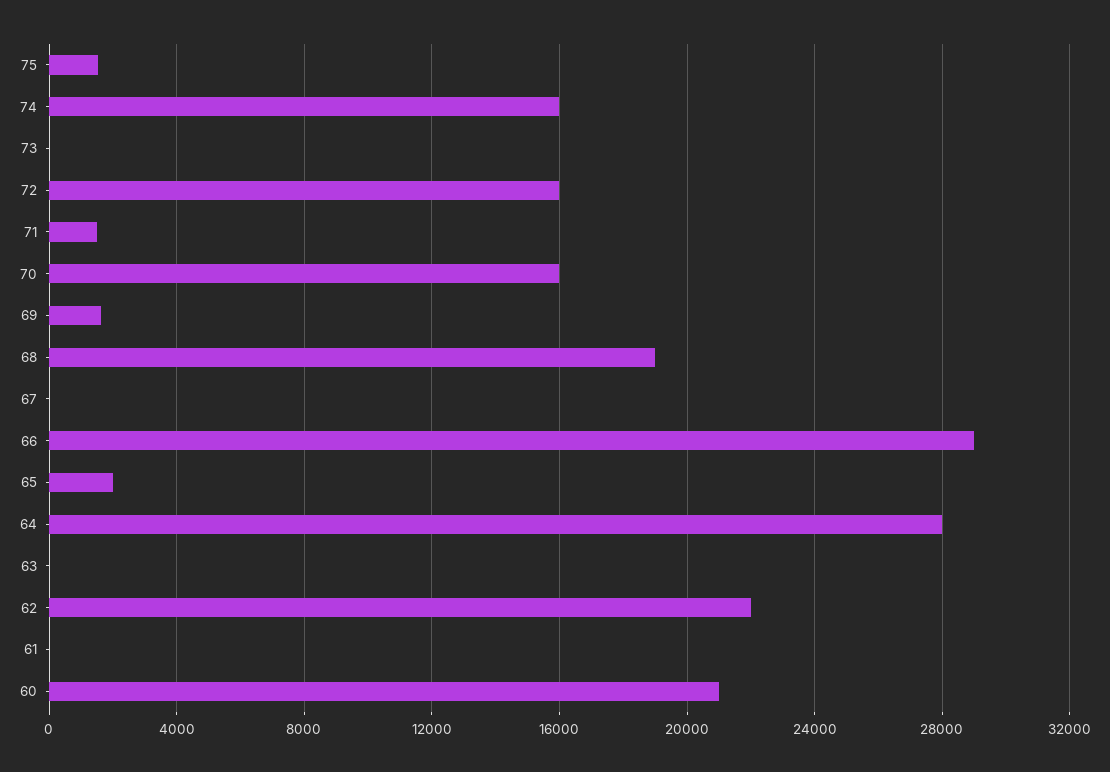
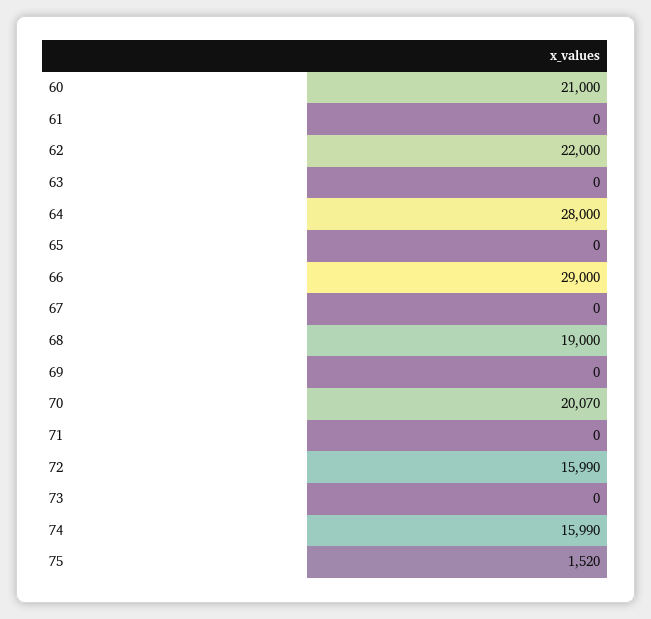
  {
    "75": 1520,
    "74": 15990,
    "73": 0,
    "72": 15990,
-   "71": 1500,
+   "71": 0,
-   "70": 16000,
+   "70": 20070,
-   "69": 1500,
+   "69": 0,
    "68": 19000,
    "67": 0,
    "66": 29000,
-   "65": 2000,
+   "65": 0,
    "64": 28000,
    "63": 0,
    "62": 22000,
    "61": 0,
    "60": 21000
  }

